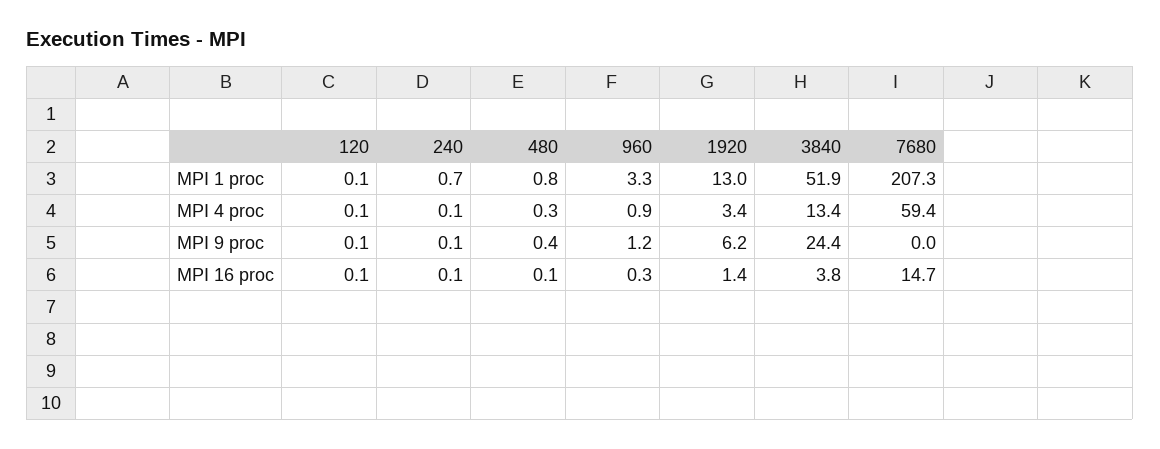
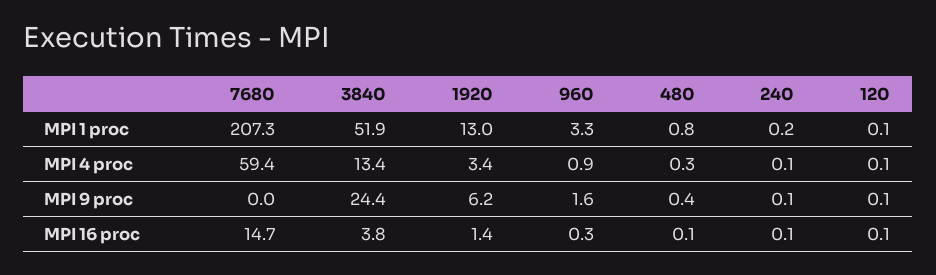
  {
    "120": {
      "MPI 1 proc": 0.1,
      "MPI 4 proc": 0.1,
      "MPI 9 proc": 0.1,
      "MPI 16 proc": 0.1
    },
    "240": {
-     "MPI 1 proc": 0.7,
+     "MPI 1 proc": 0.2,
      "MPI 4 proc": 0.1,
      "MPI 9 proc": 0.1,
      "MPI 16 proc": 0.1
    },
    "480": {
      "MPI 1 proc": 0.8,
      "MPI 4 proc": 0.3,
      "MPI 9 proc": 0.4,
      "MPI 16 proc": 0.1
    },
    "960": {
      "MPI 1 proc": 3.3,
      "MPI 4 proc": 0.9,
-     "MPI 9 proc": 1.2,
+     "MPI 9 proc": 1.6,
      "MPI 16 proc": 0.3
    },
    "1920": {
      "MPI 1 proc": 13,
      "MPI 4 proc": 3.4,
      "MPI 9 proc": 6.2,
      "MPI 16 proc": 1.4
    },
    "3840": {
      "MPI 1 proc": 51.9,
      "MPI 4 proc": 13.4,
      "MPI 9 proc": 24.4,
      "MPI 16 proc": 3.8
    },
    "7680": {
      "MPI 1 proc": 207.3,
      "MPI 4 proc": 59.4,
      "MPI 9 proc": 0,
      "MPI 16 proc": 14.7
    }
  }

